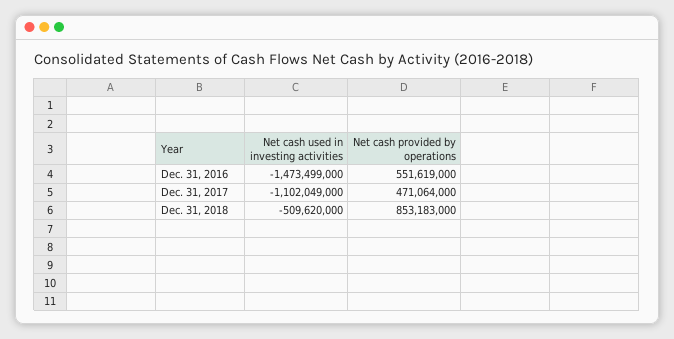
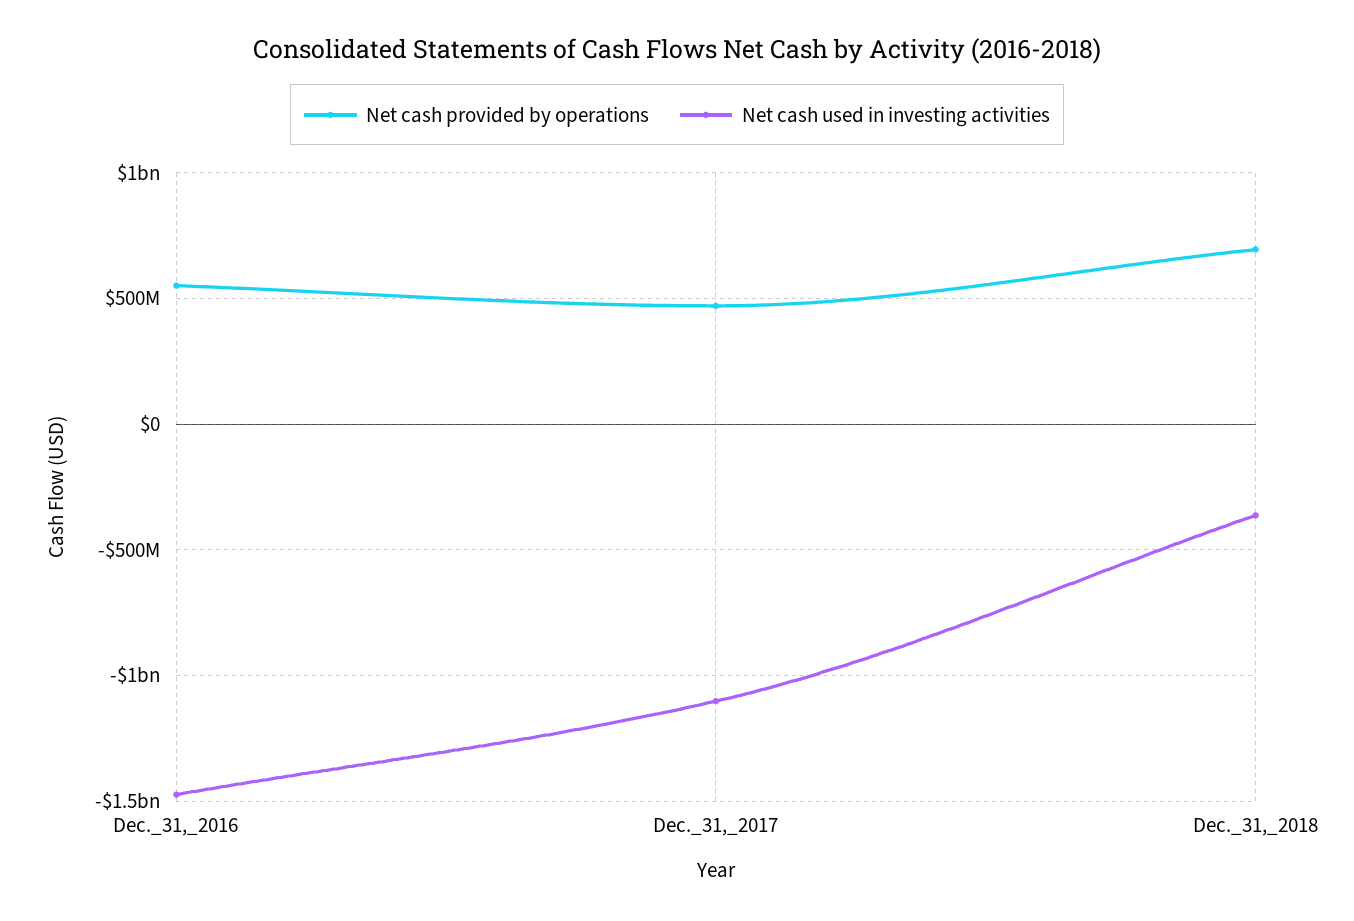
  {
    "Net cash used in investing activities": {
      "Dec. 31, 2016": -1473499000,
      "Dec. 31, 2017": -1102049000,
-     "Dec. 31, 2018": -509620000
+     "Dec. 31, 2018": -350000000
    },
    "Net cash provided by operations": {
      "Dec. 31, 2016": 551619000,
      "Dec. 31, 2017": 471064000,
-     "Dec. 31, 2018": 853183000
+     "Dec. 31, 2018": 700000000
    }
  }

